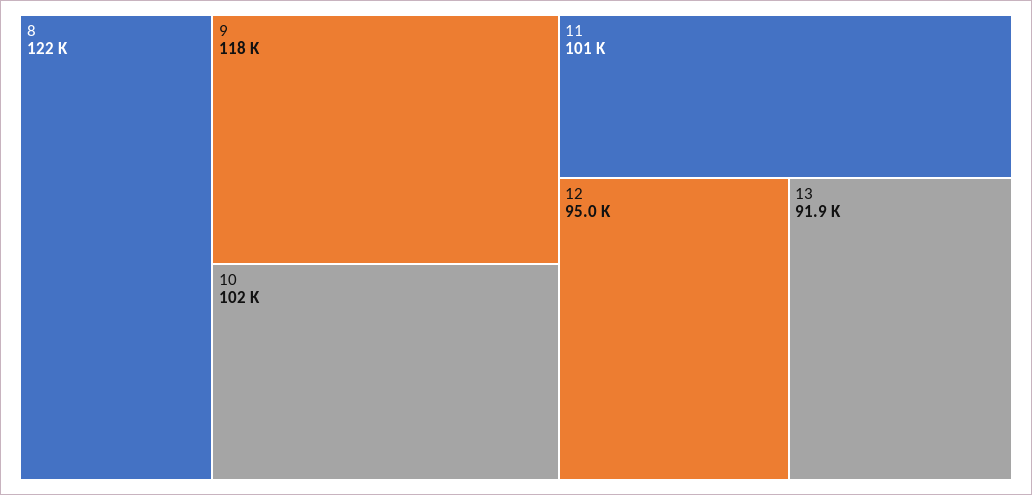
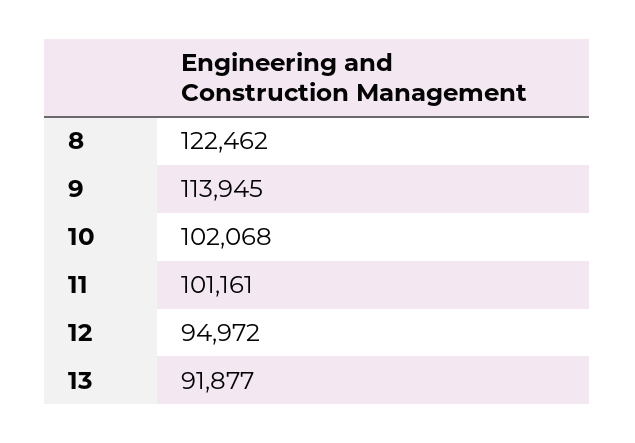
  {
    "8": 122462,
-   "9": 118000,
+   "9": 113945,
    "10": 102068,
    "11": 101161,
    "12": 94972,
    "13": 91877
  }

